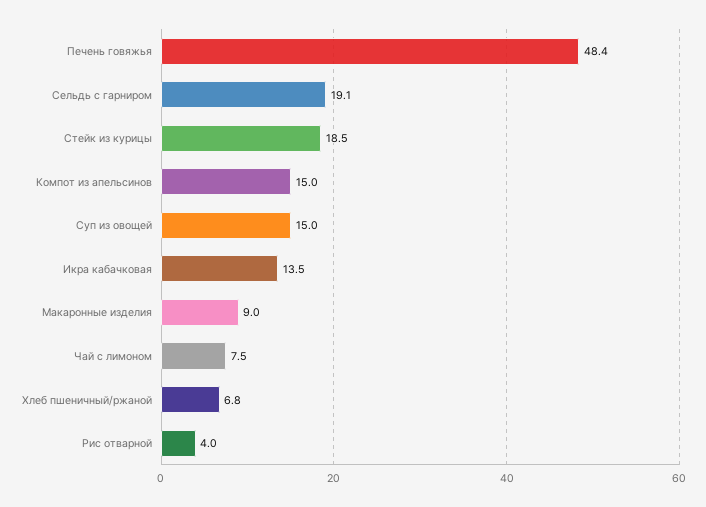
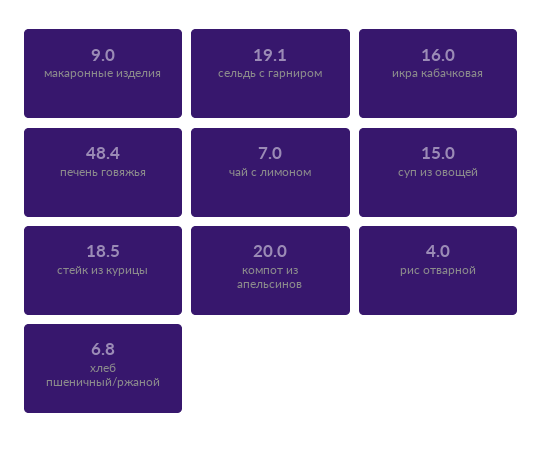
  {
    "Печень говяжья": 48.4,
    "Сельдь с гарниром": 19.1,
    "Стейк из курицы": 18.5,
-   "Компот из апельсинов": 15,
+   "Компот из апельсинов": 20,
    "Суп из овощей": 15,
-   "Икра кабачковая": 13.5,
+   "Икра кабачковая": 16,
    "Макаронные изделия": 9,
-   "Чай с лимоном": 7.5,
+   "Чай с лимоном": 7,
    "Хлеб пшеничный/ржаной": 6.8,
    "Рис отварной": 4
  }

